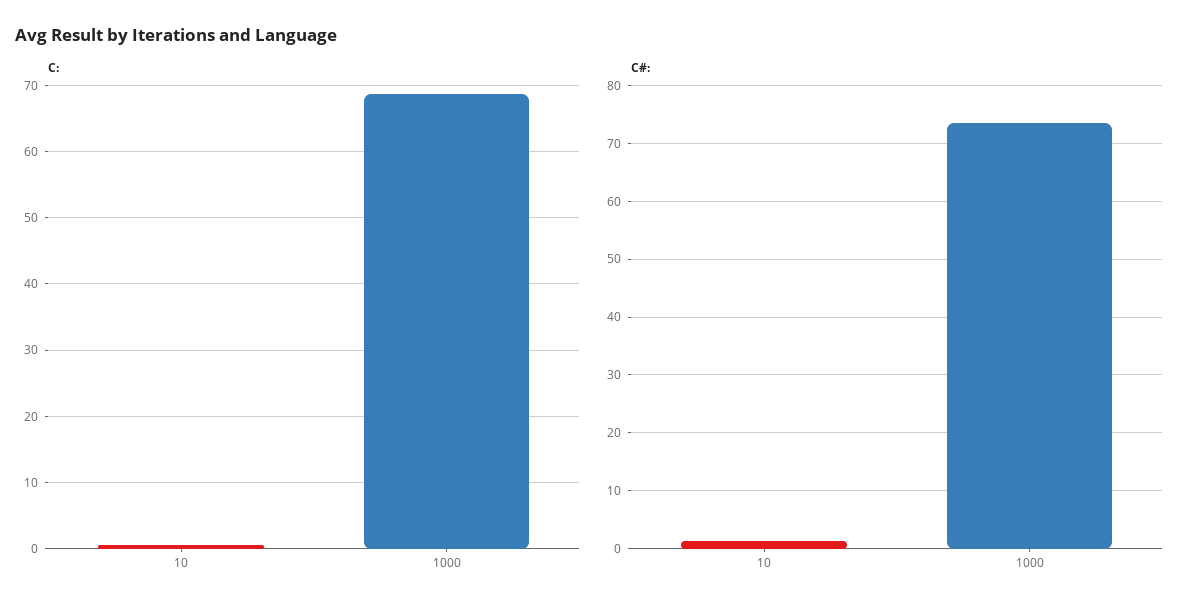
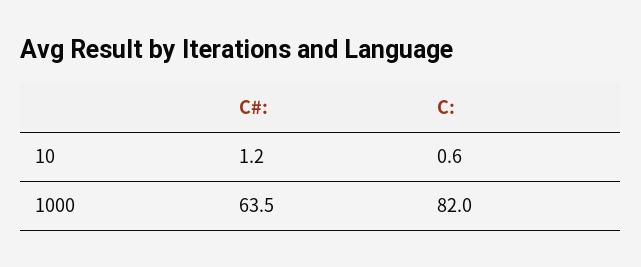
  {
    "C:": {
      "10": 0.6,
-     "1000": 69
+     "1000": 82
    },
    "C#:": {
      "10": 1.2,
-     "1000": 74
+     "1000": 63.5
    }
  }

